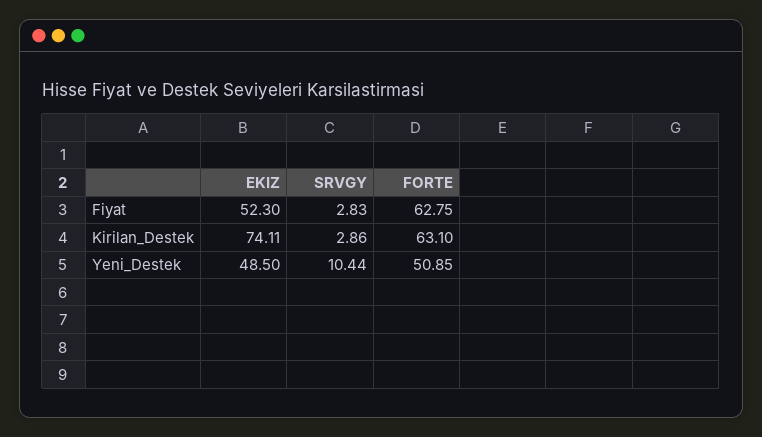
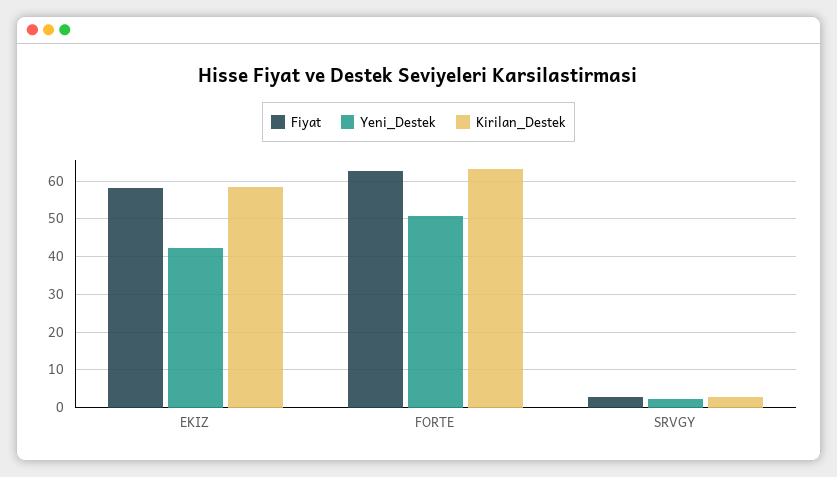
  {
    "Fiyat": {
-     "EKIZ": 52.3,
+     "EKIZ": 58,
      "SRVGY": 2.83,
      "FORTE": 62.75
    },
    "Kirilan_Destek": {
-     "EKIZ": 74.11,
+     "EKIZ": 58,
      "SRVGY": 2.86,
      "FORTE": 63.1
    },
    "Yeni_Destek": {
-     "EKIZ": 48.5,
+     "EKIZ": 42,
-     "SRVGY": 10.44,
+     "SRVGY": 2,
      "FORTE": 50.85
    }
  }

